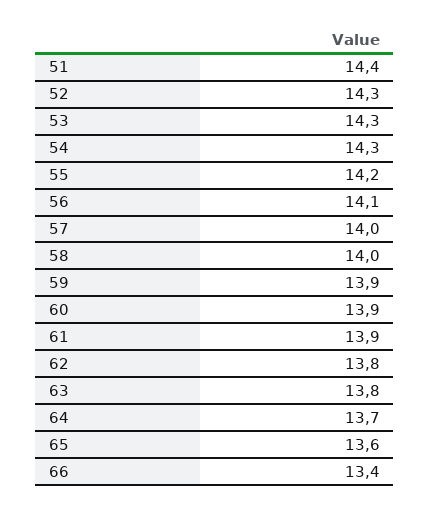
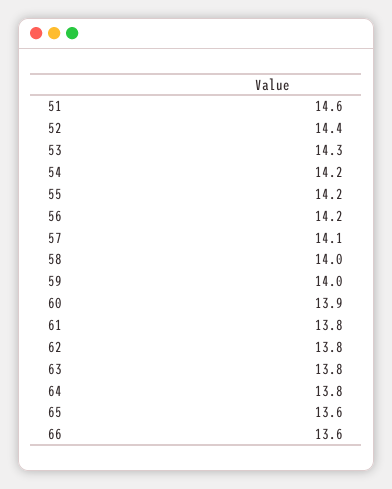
  {
-   "51": 14.4,
+   "51": 14.6,
-   "52": 14.3,
+   "52": 14.4,
    "53": 14.3,
-   "54": 14.3,
+   "54": 14.2,
    "55": 14.2,
-   "56": 14.1,
+   "56": 14.2,
-   "57": 14,
+   "57": 14.1,
    "58": 14,
-   "59": 13.9,
+   "59": 14,
    "60": 13.9,
-   "61": 13.9,
+   "61": 13.8,
    "62": 13.8,
    "63": 13.8,
-   "64": 13.7,
+   "64": 13.8,
    "65": 13.6,
-   "66": 13.4
+   "66": 13.6
  }

